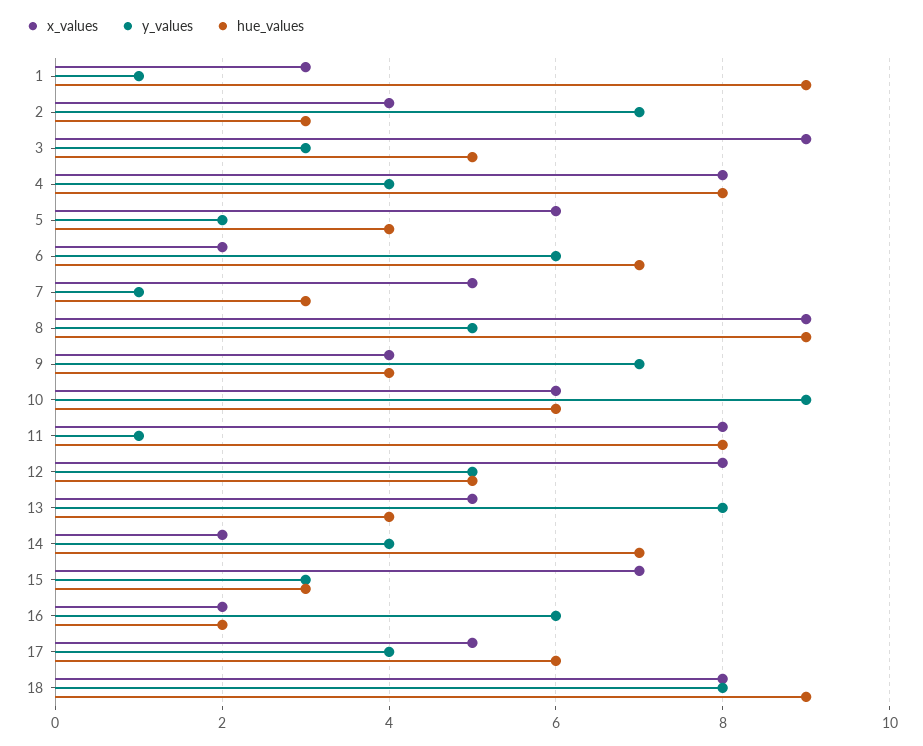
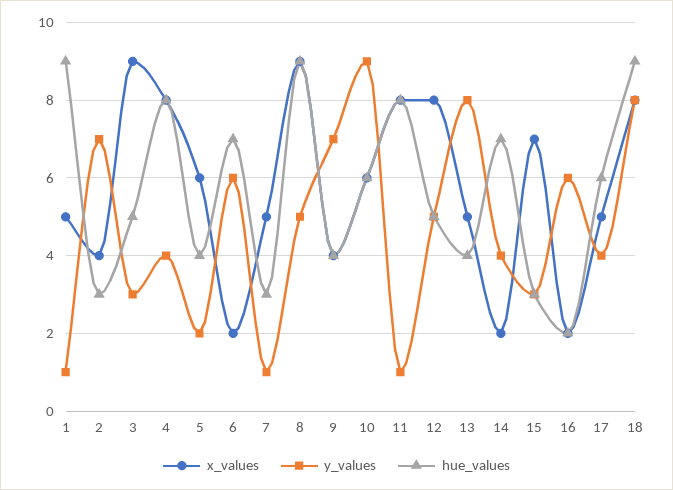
  {
    "x_values": {
-     "1": 3,
+     "1": 5,
      "2": 4,
      "3": 9,
      "4": 8,
      "5": 6,
      "6": 2,
      "7": 5,
      "8": 9,
      "9": 4,
      "10": 6,
      "11": 8,
      "12": 8,
      "13": 5,
      "14": 2,
      "15": 7,
      "16": 2,
      "17": 5,
      "18": 8
    },
    "y_values": {
      "1": 1,
      "2": 7,
      "3": 3,
      "4": 4,
      "5": 2,
      "6": 6,
      "7": 1,
      "8": 5,
      "9": 7,
      "10": 9,
      "11": 1,
      "12": 5,
      "13": 8,
      "14": 4,
      "15": 3,
      "16": 6,
      "17": 4,
      "18": 8
    },
    "hue_values": {
      "1": 9,
      "2": 3,
      "3": 5,
      "4": 8,
      "5": 4,
      "6": 7,
      "7": 3,
      "8": 9,
      "9": 4,
      "10": 6,
      "11": 8,
      "12": 5,
      "13": 4,
      "14": 7,
      "15": 3,
      "16": 2,
      "17": 6,
      "18": 9
    }
  }

